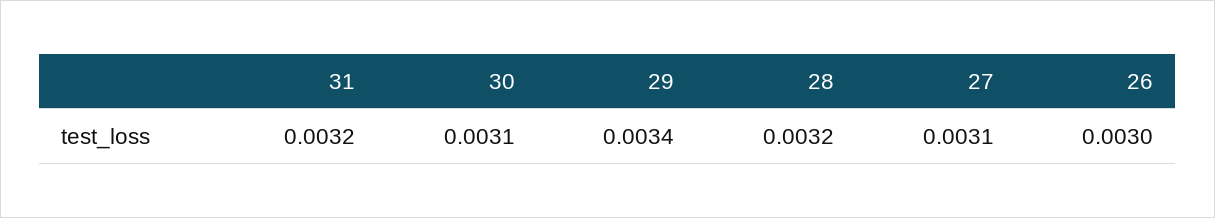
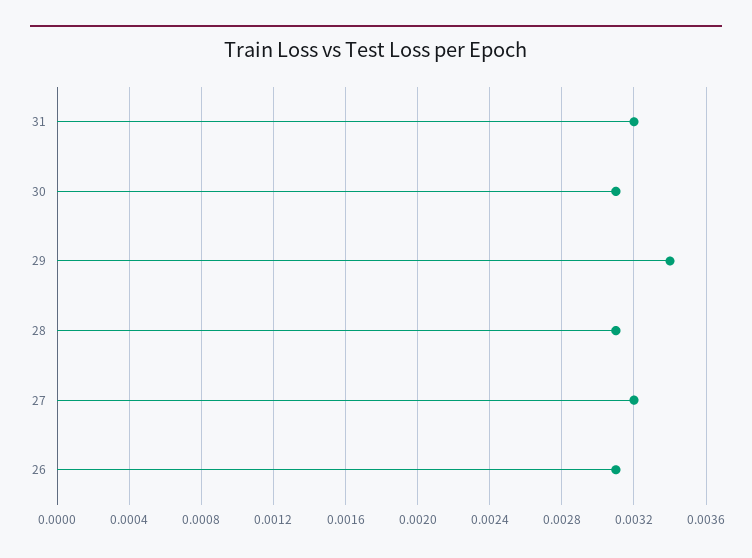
  {
    "31": 0.0032,
    "30": 0.0031,
    "29": 0.0034,
-   "28": 0.0032,
+   "28": 0.0031,
-   "27": 0.0031,
+   "27": 0.0032,
-   "26": 0.003
+   "26": 0.0031
  }

